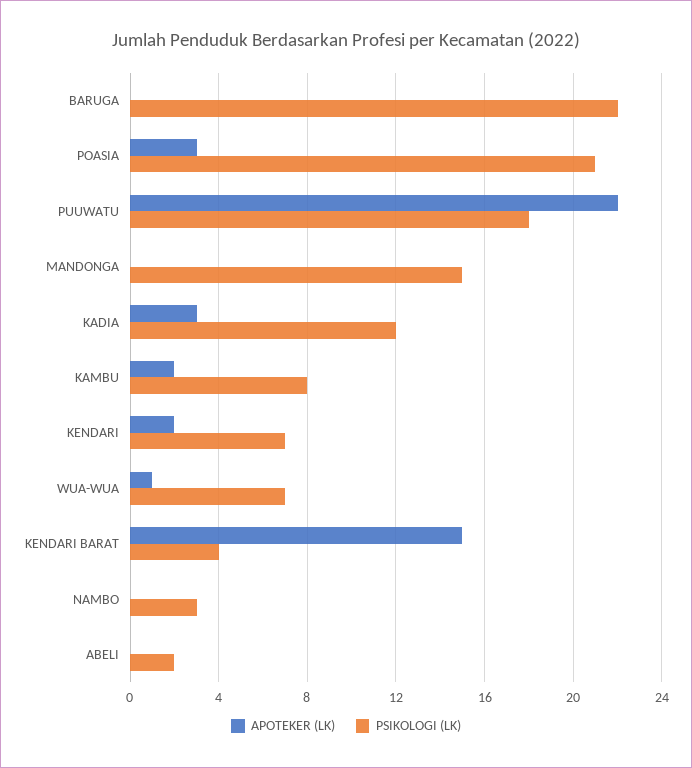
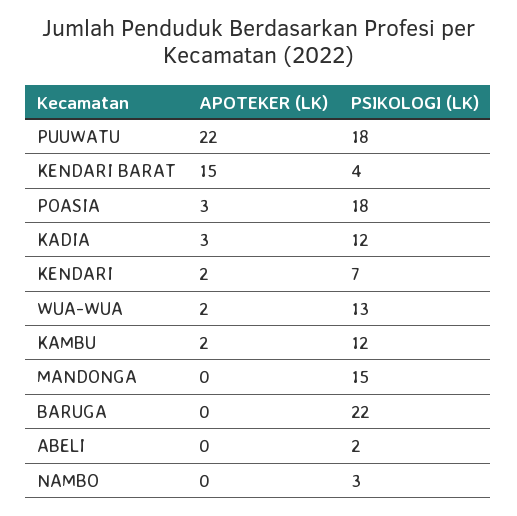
  {
    "APOTEKER (LK)": {
      "BARUGA": 0,
      "POASIA": 3,
      "PUUWATU": 22,
      "MANDONGA": 0,
      "KADIA": 3,
      "KAMBU": 2,
      "KENDARI": 2,
-     "WUA-WUA": 1,
+     "WUA-WUA": 2,
      "KENDARI BARAT": 15,
      "NAMBO": 0,
      "ABELI": 0
    },
    "PSIKOLOGI (LK)": {
      "BARUGA": 22,
-     "POASIA": 21,
+     "POASIA": 18,
      "PUUWATU": 18,
      "MANDONGA": 15,
      "KADIA": 12,
-     "KAMBU": 8,
+     "KAMBU": 12,
      "KENDARI": 7,
-     "WUA-WUA": 7,
+     "WUA-WUA": 13,
      "KENDARI BARAT": 4,
      "NAMBO": 3,
      "ABELI": 2
    }
  }

